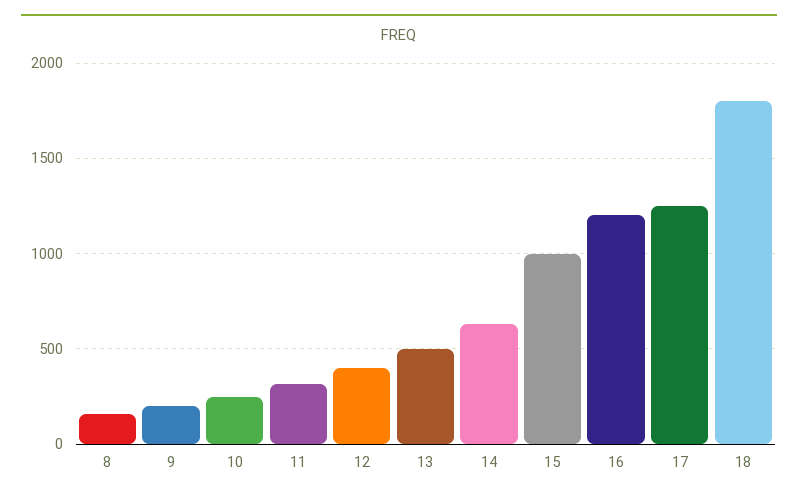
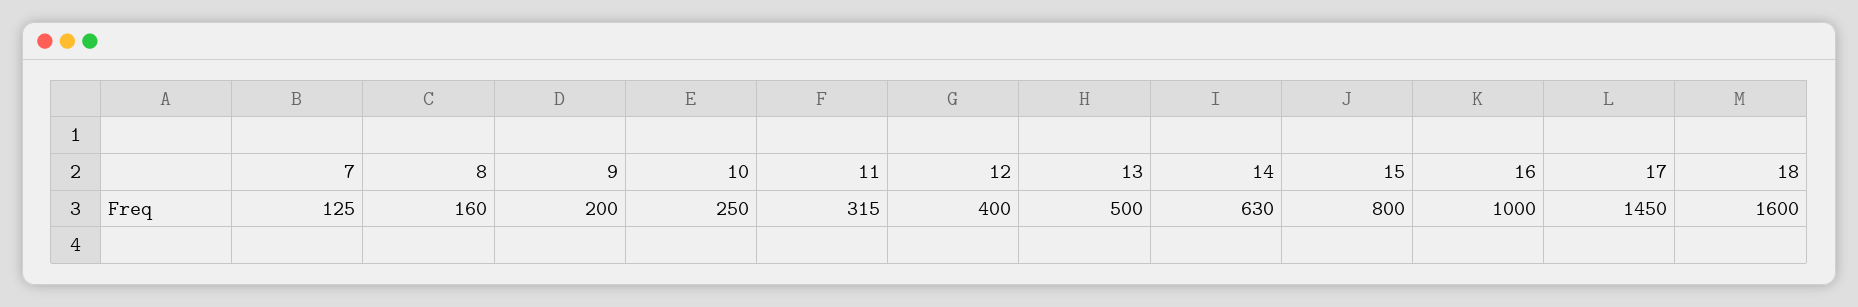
  {
    "8": 160,
    "9": 200,
    "10": 250,
    "11": 315,
    "12": 400,
    "13": 500,
    "14": 630,
-   "15": 1000,
+   "15": 800,
-   "16": 1200,
+   "16": 1000,
-   "17": 1250,
+   "17": 1450,
-   "18": 1800
+   "18": 1600,
+   "7": 125
  }

